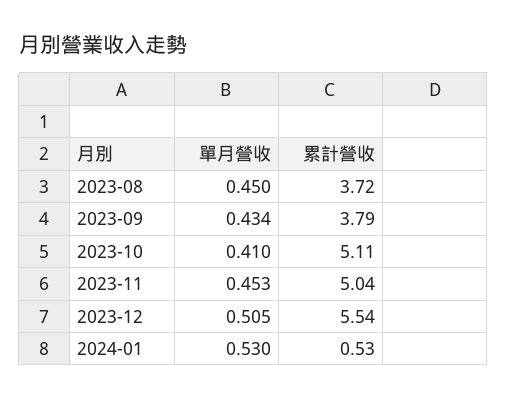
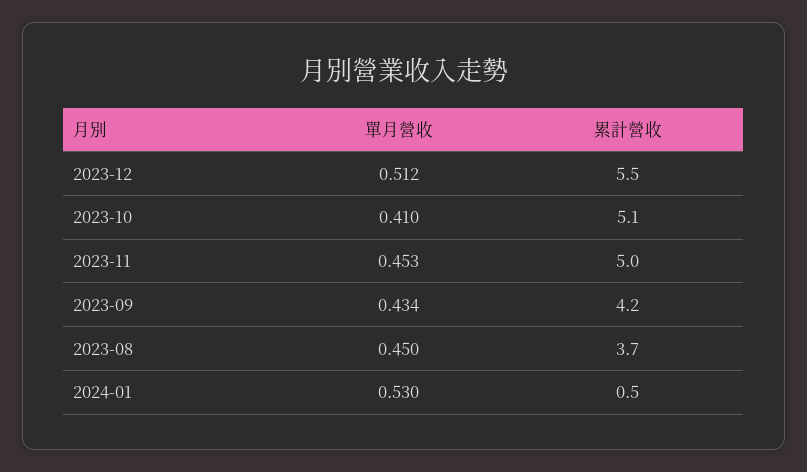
  {
    "單月營收": {
      "2023-08": 0.45,
      "2023-09": 0.434,
      "2023-10": 0.41,
      "2023-11": 0.453,
-     "2023-12": 0.505,
+     "2023-12": 0.512,
      "2024-01": 0.53
    },
    "累計營收": {
      "2023-08": 3.72,
-     "2023-09": 3.79,
+     "2023-09": 4.2,
      "2023-10": 5.11,
      "2023-11": 5.04,
      "2023-12": 5.54,
      "2024-01": 0.53
    }
  }

